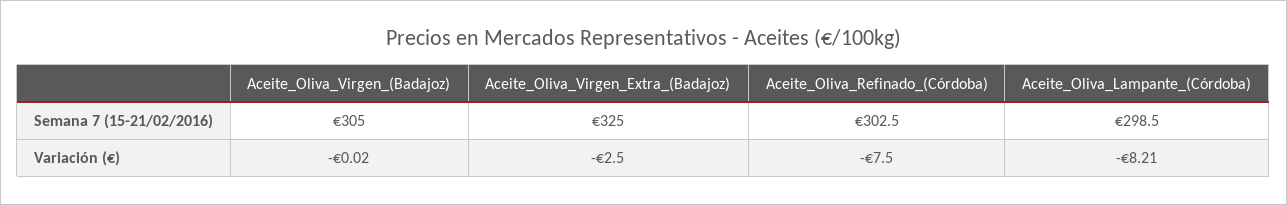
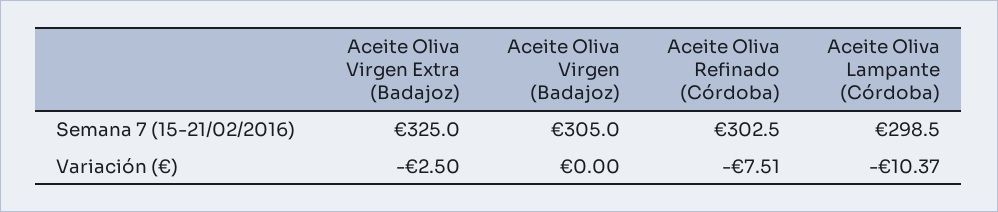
  {
    "Aceite_Oliva_Virgen_(Badajoz)": {
      "Semana 7 (15-21/02/2016)": 305,
-     "Variación (€)": -0.02
+     "Variación (€)": 0
    },
    "Aceite_Oliva_Virgen_Extra_(Badajoz)": {
      "Semana 7 (15-21/02/2016)": 325,
      "Variación (€)": -2.5
    },
    "Aceite_Oliva_Refinado_(Córdoba)": {
      "Semana 7 (15-21/02/2016)": 302.5,
-     "Variación (€)": -7.5
+     "Variación (€)": -7.51
    },
    "Aceite_Oliva_Lampante_(Córdoba)": {
      "Semana 7 (15-21/02/2016)": 298.5,
-     "Variación (€)": -8.21
+     "Variación (€)": -10.37
    }
  }

